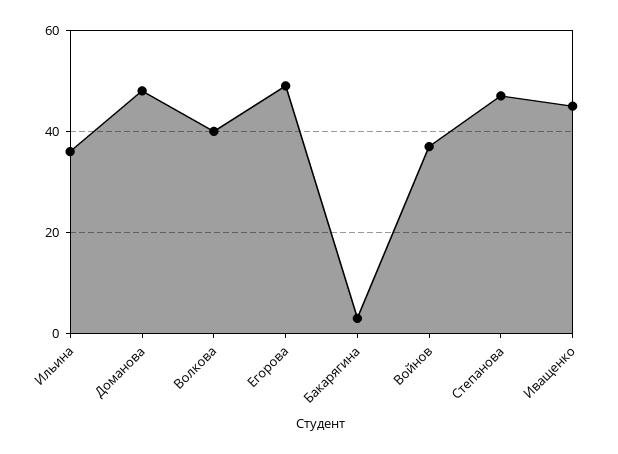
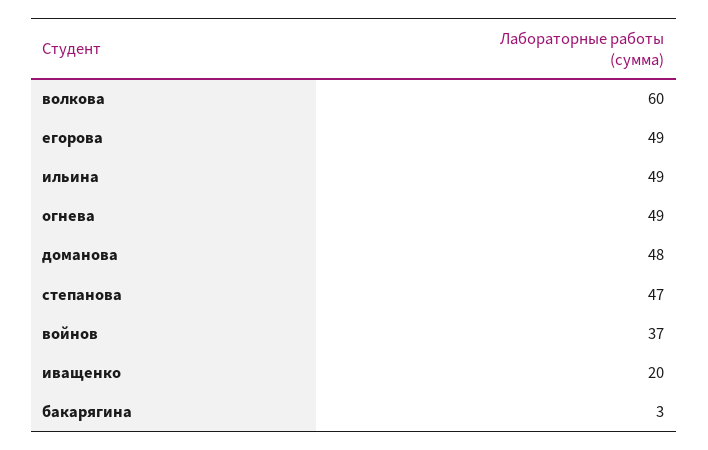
  {
-   "Ильина": 35,
+   "Ильина": 49,
    "Доманова": 48,
-   "Волкова": 40,
+   "Волкова": 60,
    "Егорова": 49,
    "Бакарягина": 3,
    "Войнов": 37,
    "Степанова": 47,
-   "Иващенко": 45
+   "Иващенко": 20,
+   "огнева": 49
  }

